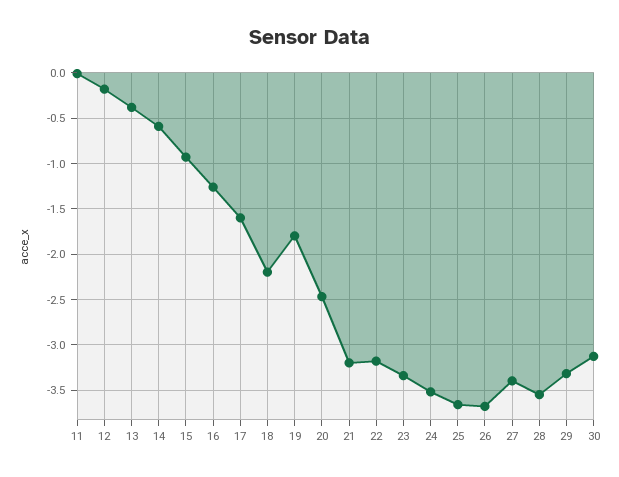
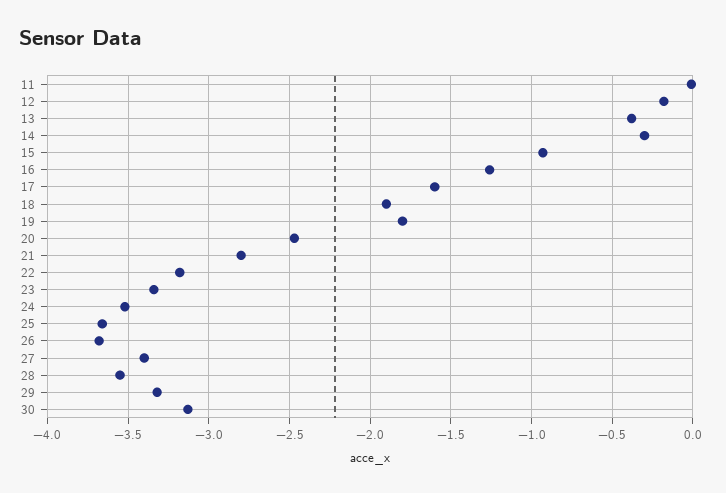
  {
    "11": 0,
    "12": -0.2,
    "13": -0.4,
-   "14": -0.6,
+   "14": -0.3,
    "15": -0.95,
    "16": -1.25,
    "17": -1.6,
-   "18": -2.2,
+   "18": -1.9,
    "19": -1.8,
    "20": -2.45,
-   "21": -3.2,
+   "21": -2.8,
    "22": -3.2,
    "23": -3.35,
    "24": -3.5,
    "25": -3.65,
    "26": -3.7,
    "27": -3.4,
    "28": -3.55,
    "29": -3.3,
    "30": -3.15
  }

